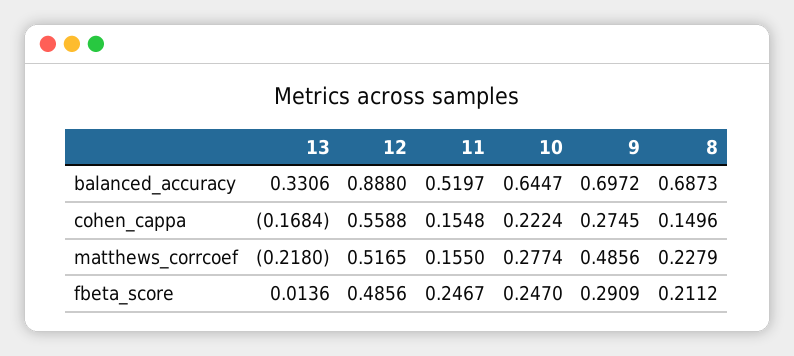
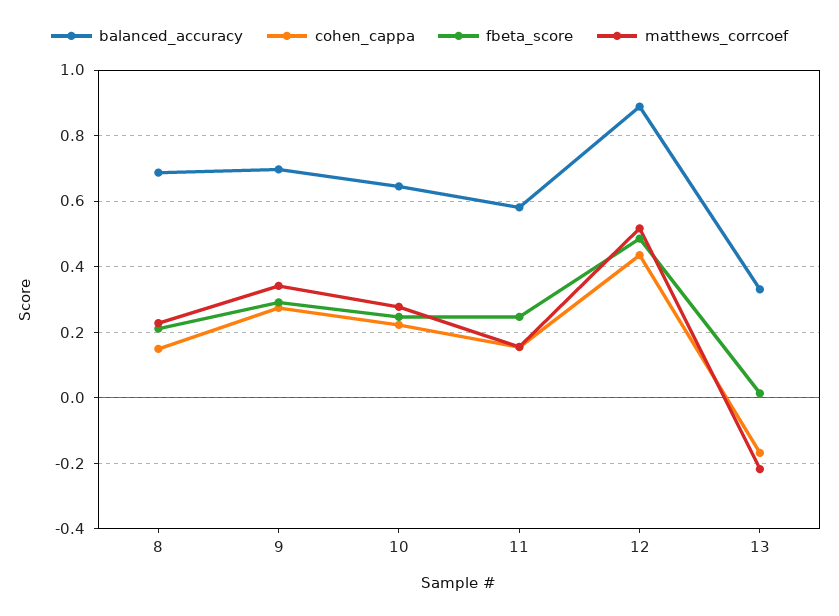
  {
    "balanced_accuracy": {
      "13": 0.3306,
      "12": 0.888,
-     "11": 0.5197,
+     "11": 0.58,
      "10": 0.6447,
      "9": 0.6972,
      "8": 0.6873
    },
    "cohen_cappa": {
      "13": -0.1684,
-     "12": 0.5588,
+     "12": 0.44,
      "11": 0.1548,
      "10": 0.2224,
      "9": 0.2745,
      "8": 0.1496
    },
    "matthews_corrcoef": {
      "13": -0.218,
      "12": 0.5165,
      "11": 0.155,
      "10": 0.2774,
-     "9": 0.4856,
+     "9": 0.34,
      "8": 0.2279
    },
    "fbeta_score": {
      "13": 0.0136,
      "12": 0.4856,
      "11": 0.2467,
      "10": 0.247,
      "9": 0.2909,
      "8": 0.2112
    }
  }

